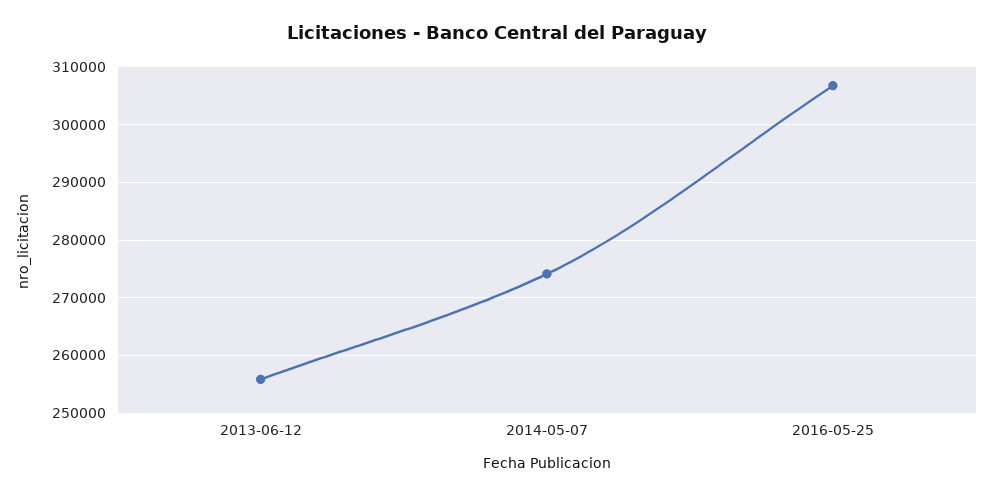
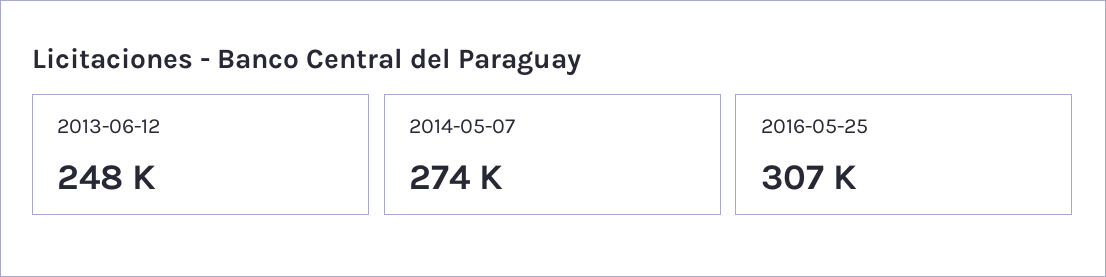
  {
-   "2013-06-12": 256000,
+   "2013-06-12": 248000,
    "2014-05-07": 274000,
    "2016-05-25": 307000
  }

